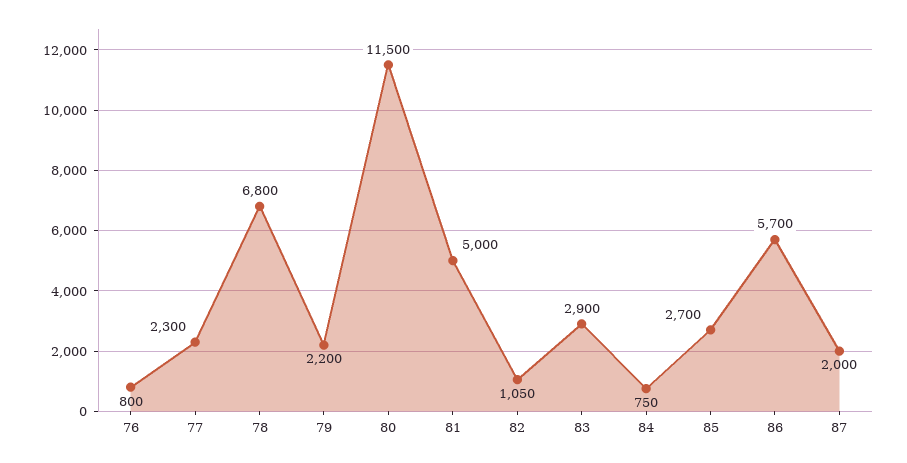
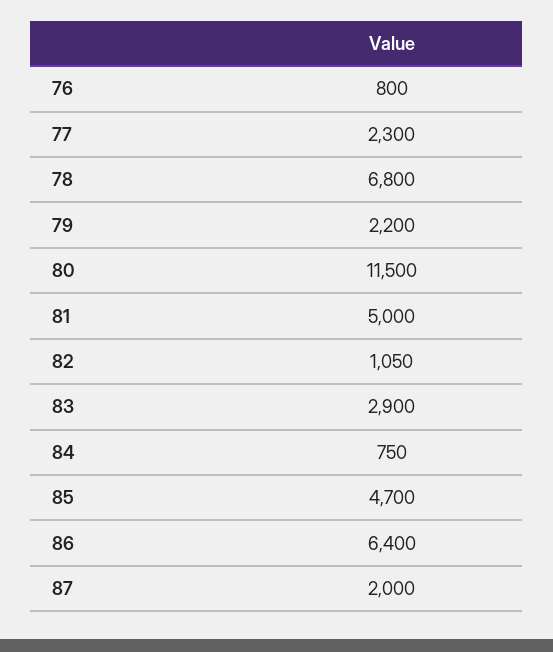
  {
    "76": 800,
    "77": 2300,
    "78": 6800,
    "79": 2200,
    "80": 11500,
    "81": 5000,
    "82": 1050,
    "83": 2900,
    "84": 750,
-   "85": 2700,
+   "85": 4700,
-   "86": 5700,
+   "86": 6400,
    "87": 2000
  }

